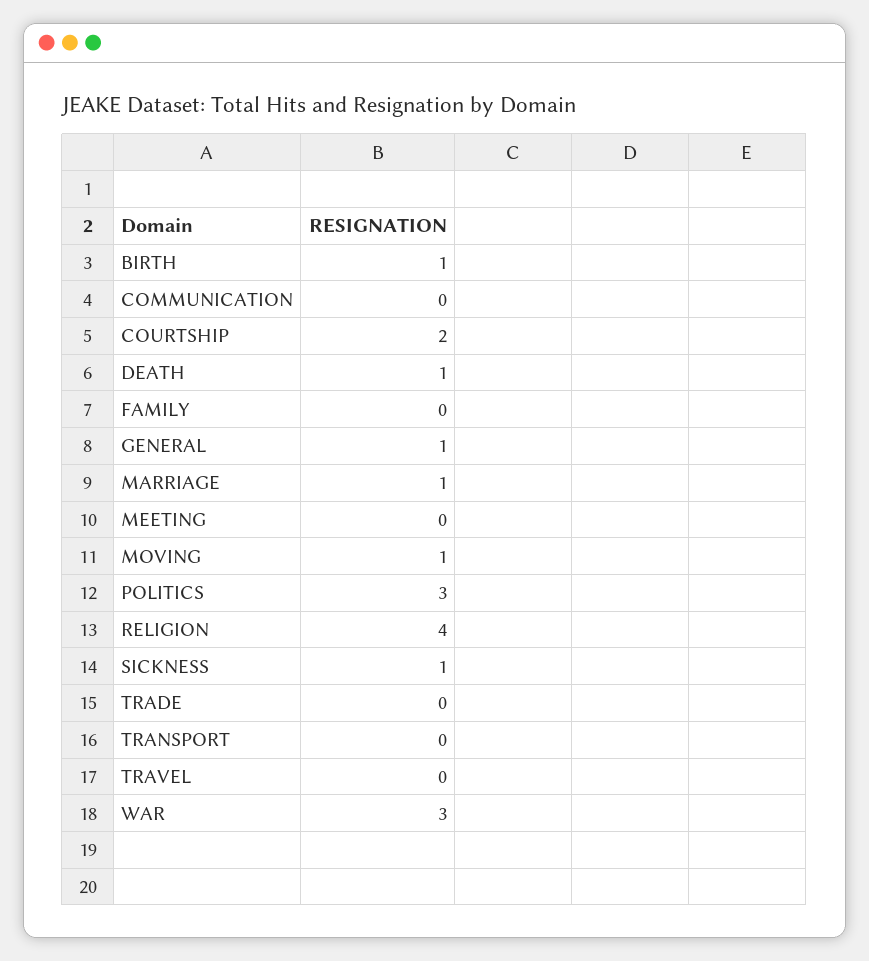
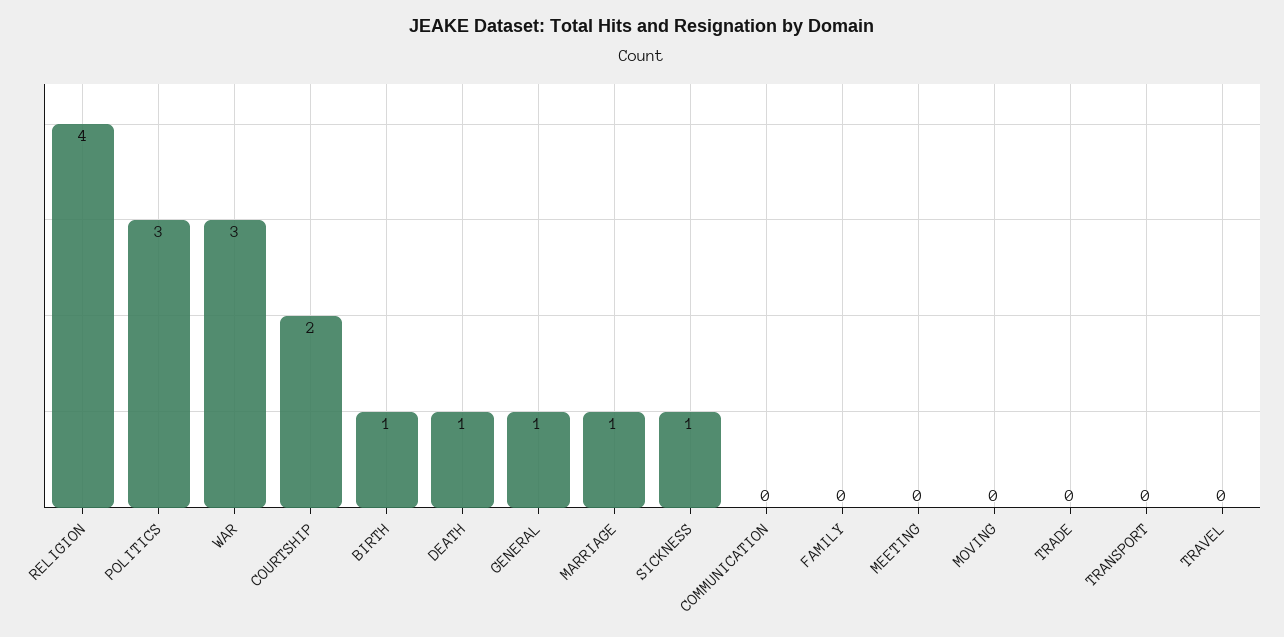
  {
    "BIRTH": 1,
    "COMMUNICATION": 0,
    "COURTSHIP": 2,
    "DEATH": 1,
    "FAMILY": 0,
    "GENERAL": 1,
    "MARRIAGE": 1,
    "MEETING": 0,
-   "MOVING": 1,
+   "MOVING": 0,
    "POLITICS": 3,
    "RELIGION": 4,
    "SICKNESS": 1,
    "TRADE": 0,
    "TRANSPORT": 0,
    "TRAVEL": 0,
    "WAR": 3
  }

